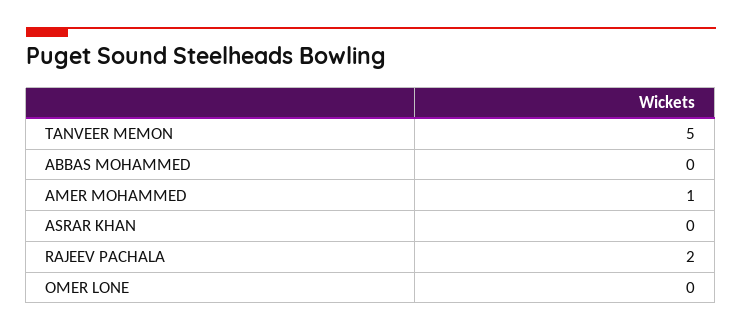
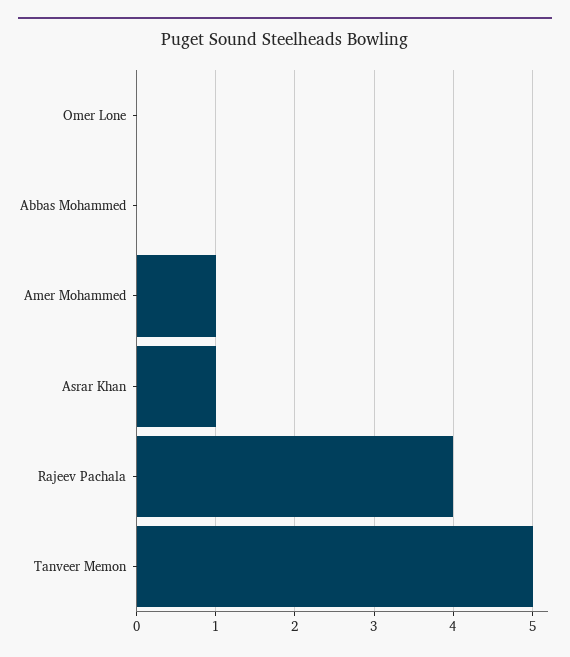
  {
    "TANVEER MEMON": 5,
    "ABBAS MOHAMMED": 0,
    "AMER MOHAMMED": 1,
-   "ASRAR KHAN": 0,
+   "ASRAR KHAN": 1,
-   "RAJEEV PACHALA": 2,
+   "RAJEEV PACHALA": 4,
    "OMER LONE": 0
  }

